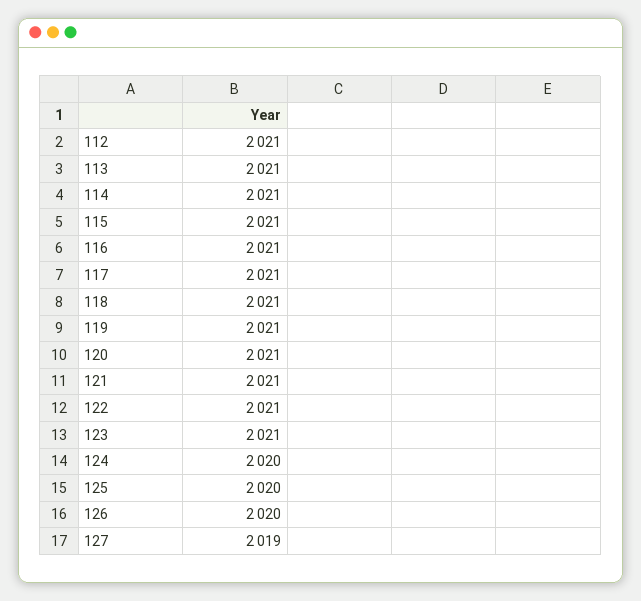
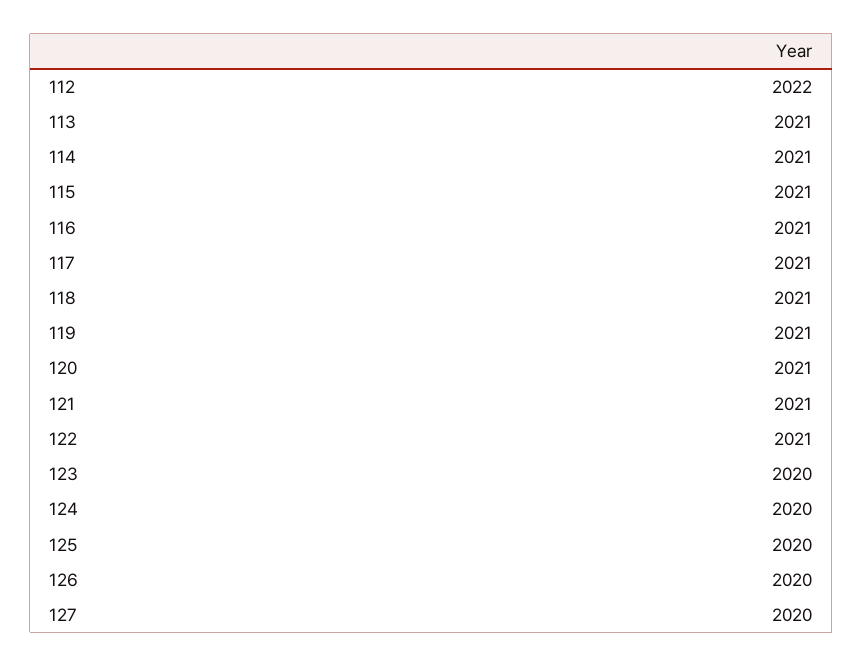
  {
-   "112": 2021,
+   "112": 2022,
    "113": 2021,
    "114": 2021,
    "115": 2021,
    "116": 2021,
    "117": 2021,
    "118": 2021,
    "119": 2021,
    "120": 2021,
    "121": 2021,
    "122": 2021,
-   "123": 2021,
+   "123": 2020,
    "124": 2020,
    "125": 2020,
    "126": 2020,
-   "127": 2019
+   "127": 2020
  }

